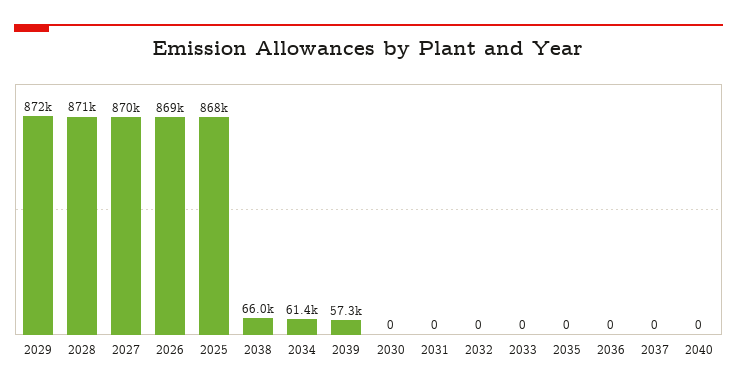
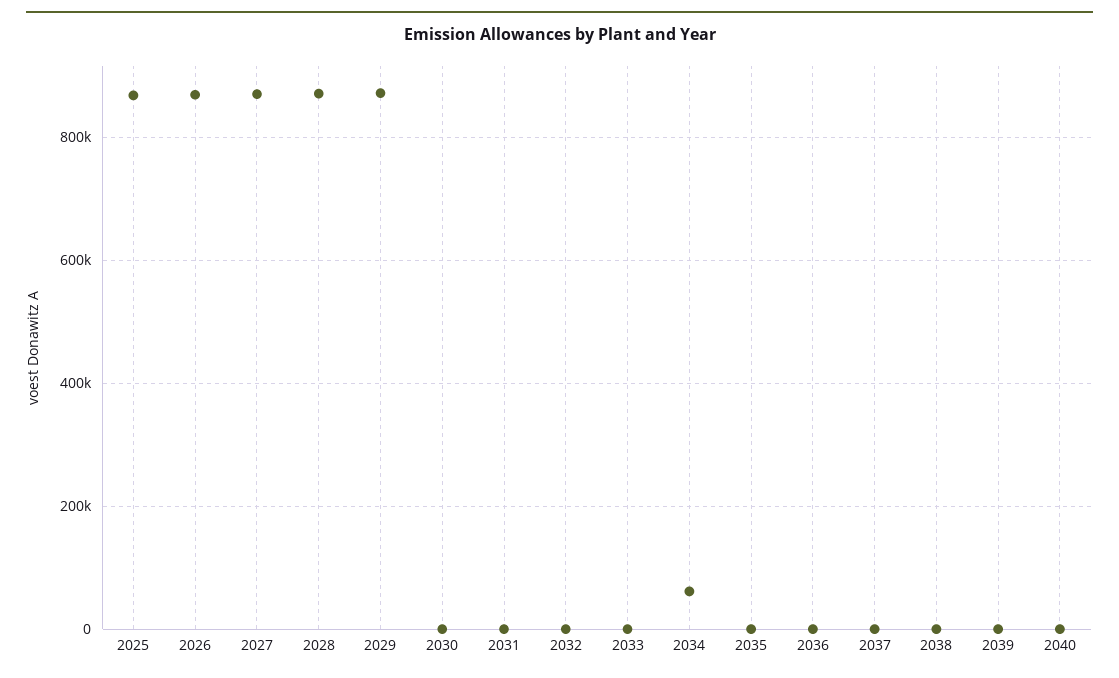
  {
    "2029": 872000,
    "2028": 871000,
    "2027": 870000,
    "2026": 869000,
    "2025": 868000,
-   "2038": 66000,
+   "2038": 0,
    "2034": 61400,
-   "2039": 57300,
+   "2039": 0,
    "2030": 0,
    "2031": 0,
    "2032": 0,
    "2033": 0,
    "2035": 0,
    "2036": 0,
    "2037": 0,
    "2040": 0
  }

